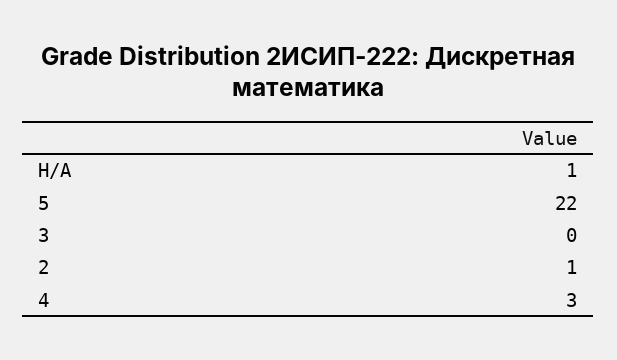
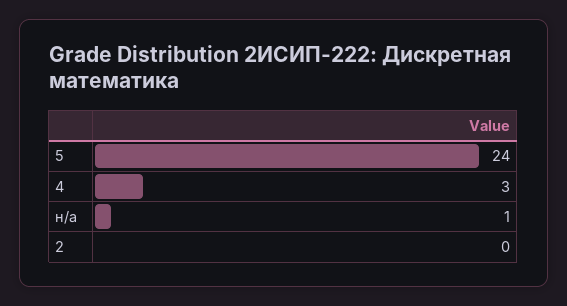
  {
    "Н/А": 1,
-   "5": 22,
+   "5": 24,
-   "3": 0,
-   "2": 1,
+   "2": 0,
    "4": 3
  }

